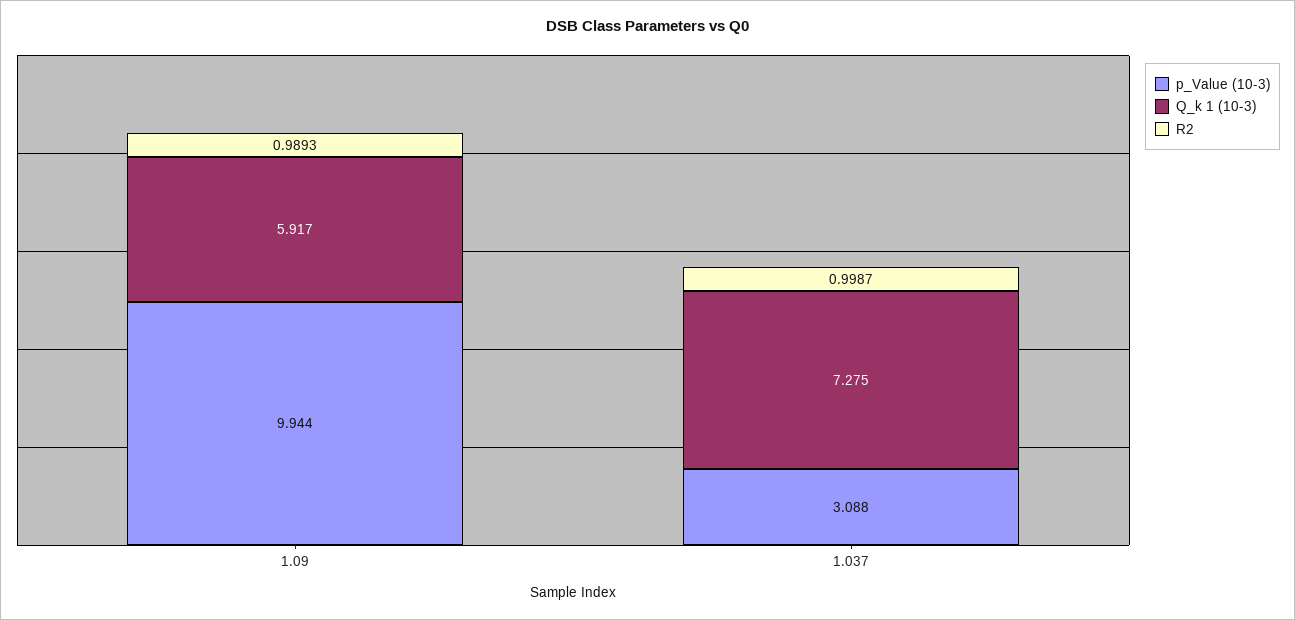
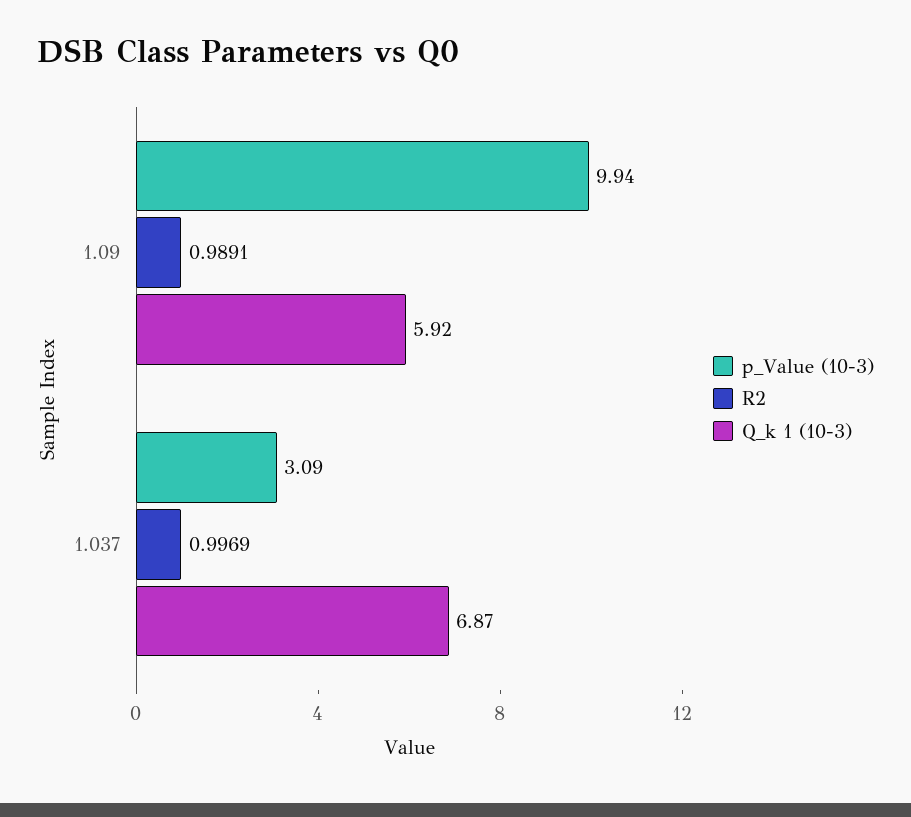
  {
    "p_Value (10-3)": {
      "1.09": 9.944,
      "1.037": 3.088
    },
    "Q_k 1 (10-3)": {
      "1.09": 5.917,
-     "1.037": 7.275
+     "1.037": 6.87
    },
    "R2": {
-     "1.09": 0.9893,
+     "1.09": 0.9891,
-     "1.037": 0.9987
+     "1.037": 0.9969
    }
  }

